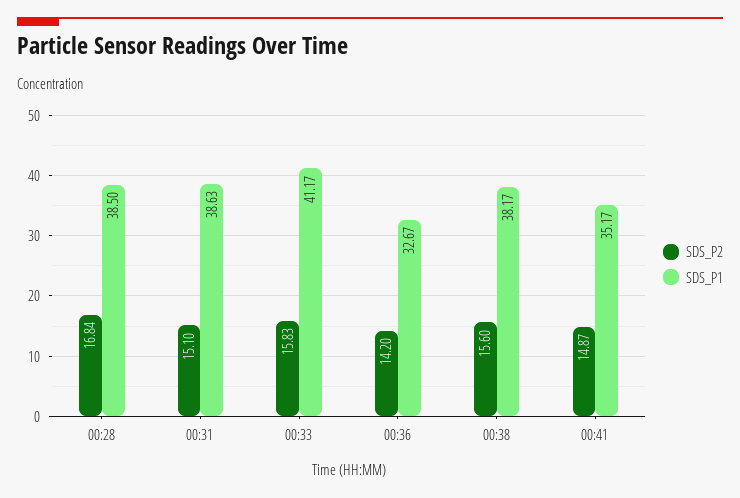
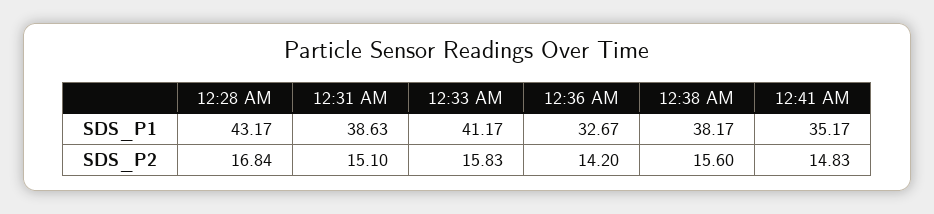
  {
    "SDS_P2": {
      "00:28": 16.84,
      "00:31": 15.1,
      "00:33": 15.83,
      "00:36": 14.2,
      "00:38": 15.6,
-     "00:41": 14.87
+     "00:41": 14.83
    },
    "SDS_P1": {
-     "00:28": 38.5,
+     "00:28": 43.17,
      "00:31": 38.63,
      "00:33": 41.17,
      "00:36": 32.67,
      "00:38": 38.17,
      "00:41": 35.17
    }
  }

